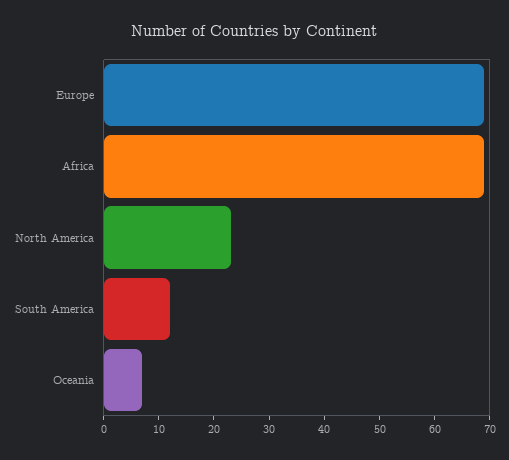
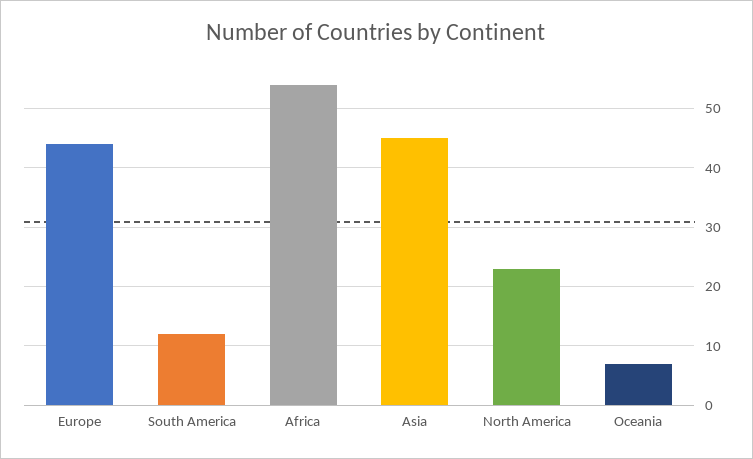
  {
-   "Europe": 70,
+   "Europe": 45,
-   "Africa": 70,
+   "Africa": 55,
    "North America": 25,
    "South America": 10,
-   "Oceania": 5
+   "Oceania": 5,
+   "Asia": 45
  }

